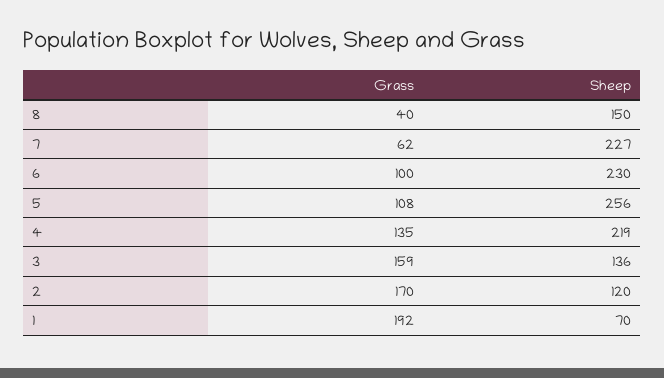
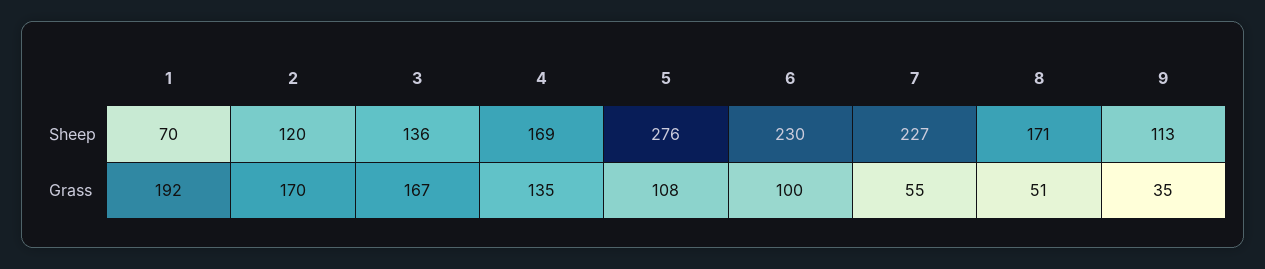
  {
    "Grass": {
-     "8": 40,
+     "8": 51,
-     "7": 62,
+     "7": 55,
      "6": 100,
      "5": 108,
      "4": 135,
-     "3": 159,
+     "3": 167,
      "2": 170,
-     "1": 192
+     "1": 192,
+     "9": 35
    },
    "Sheep": {
-     "8": 150,
+     "8": 171,
      "7": 227,
      "6": 230,
-     "5": 256,
+     "5": 276,
-     "4": 219,
+     "4": 169,
      "3": 136,
      "2": 120,
-     "1": 70
+     "1": 70,
+     "9": 113
    }
  }

